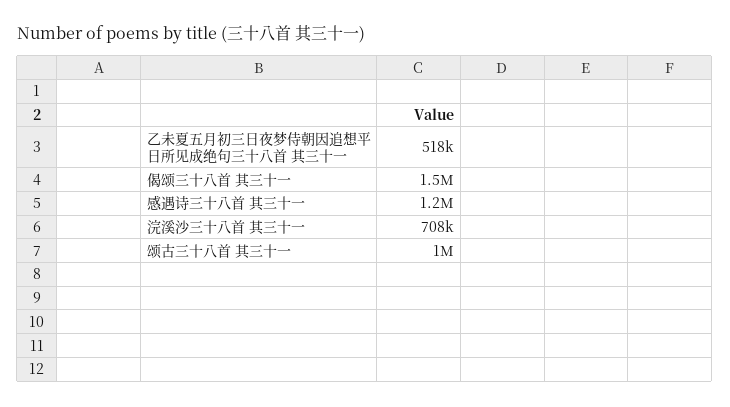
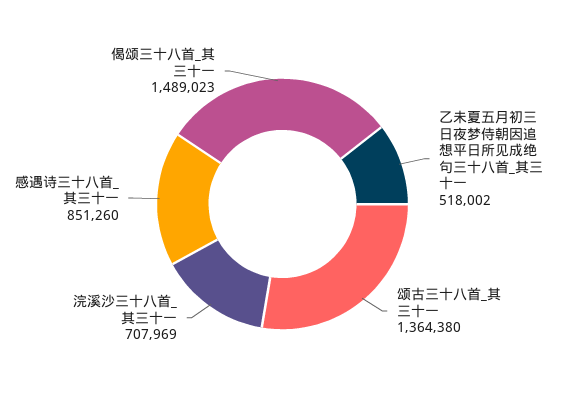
  {
    "乙未夏五月初三日夜梦侍朝因追想平日所见成绝句三十八首 其三十一": 518002,
    "偈颂三十八首 其三十一": 1489023,
-   "感遇诗三十八首 其三十一": 1200000,
+   "感遇诗三十八首 其三十一": 851260,
    "浣溪沙三十八首 其三十一": 707969,
-   "颂古三十八首 其三十一": 1000000
+   "颂古三十八首 其三十一": 1364380
  }

